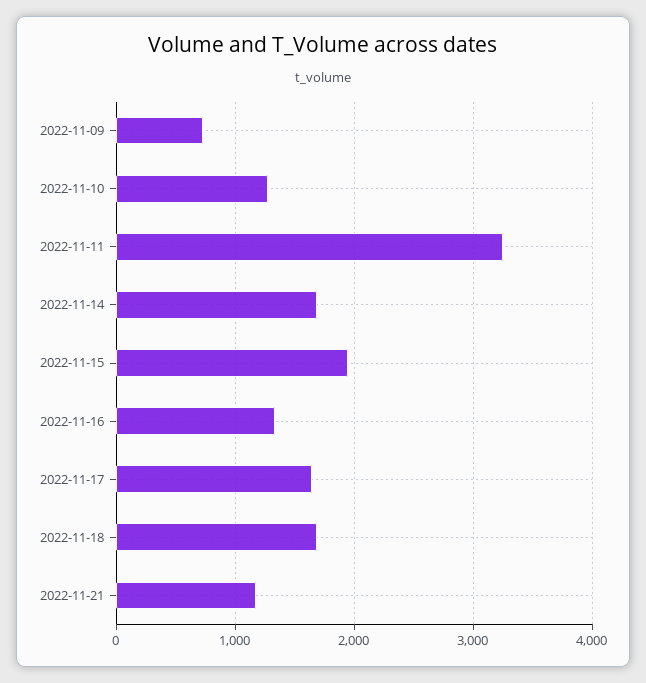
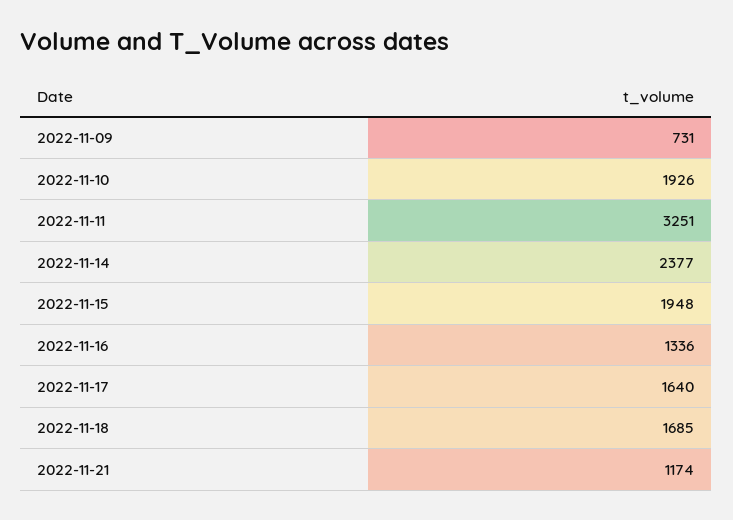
  {
    "2022-11-09": 731,
-   "2022-11-10": 1300,
+   "2022-11-10": 1926,
    "2022-11-11": 3251,
-   "2022-11-14": 1700,
+   "2022-11-14": 2377,
    "2022-11-15": 1948,
    "2022-11-16": 1336,
    "2022-11-17": 1640,
    "2022-11-18": 1685,
    "2022-11-21": 1174
  }

